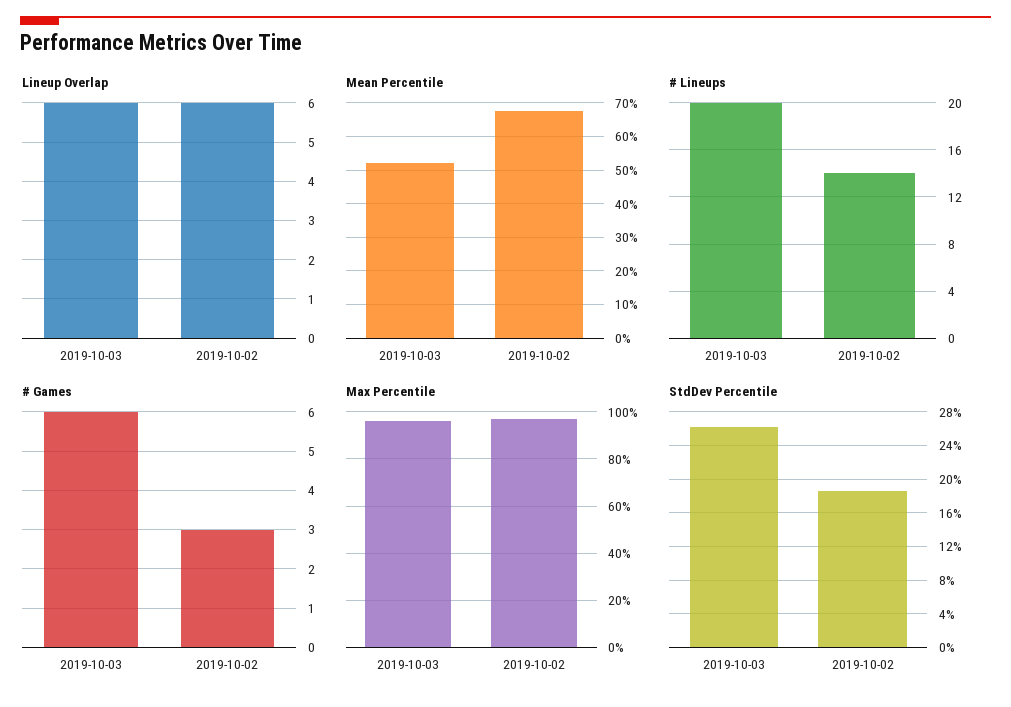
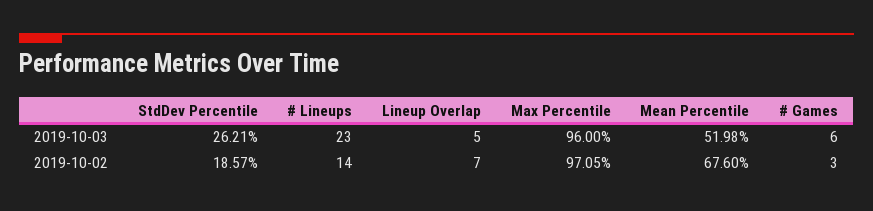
  {
    "Lineup Overlap": {
-     "2019-10-03": 6,
+     "2019-10-03": 5,
-     "2019-10-02": 6
+     "2019-10-02": 7
    },
    "Mean Percentile": {
      "2019-10-03": 51.98,
      "2019-10-02": 67.6
    },
    "# Lineups": {
-     "2019-10-03": 20,
+     "2019-10-03": 23,
      "2019-10-02": 14
    },
    "# Games": {
      "2019-10-03": 6,
      "2019-10-02": 3
    },
    "Max Percentile": {
      "2019-10-03": 96,
      "2019-10-02": 97.05
    },
    "StdDev Percentile": {
      "2019-10-03": 26.21,
      "2019-10-02": 18.57
    }
  }

